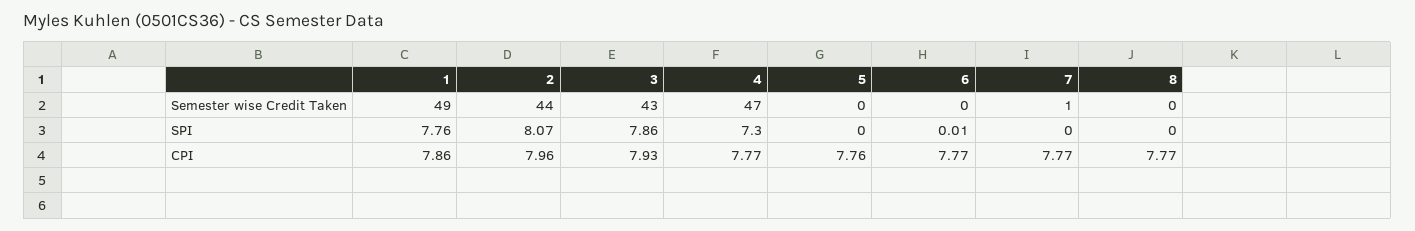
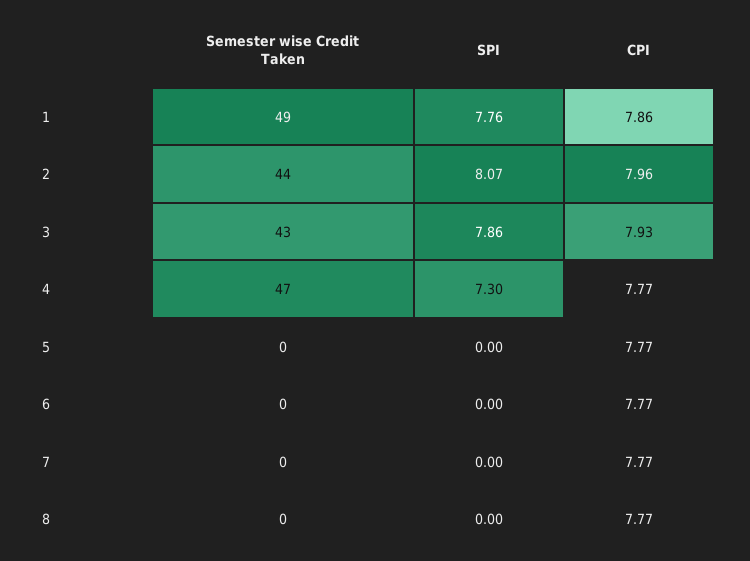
  {
    "1": {
      "Semester wise Credit Taken": 49,
      "SPI": 7.76,
      "CPI": 7.86
    },
    "2": {
      "Semester wise Credit Taken": 44,
      "SPI": 8.07,
      "CPI": 7.96
    },
    "3": {
      "Semester wise Credit Taken": 43,
      "SPI": 7.86,
      "CPI": 7.93
    },
    "4": {
      "Semester wise Credit Taken": 47,
      "SPI": 7.3,
      "CPI": 7.77
    },
    "5": {
      "Semester wise Credit Taken": 0,
      "SPI": 0,
-     "CPI": 7.76
+     "CPI": 7.77
    },
    "6": {
      "Semester wise Credit Taken": 0,
-     "SPI": 0.01,
+     "SPI": 0,
      "CPI": 7.77
    },
    "7": {
-     "Semester wise Credit Taken": 1,
+     "Semester wise Credit Taken": 0,
      "SPI": 0,
      "CPI": 7.77
    },
    "8": {
      "Semester wise Credit Taken": 0,
      "SPI": 0,
      "CPI": 7.77
    }
  }

